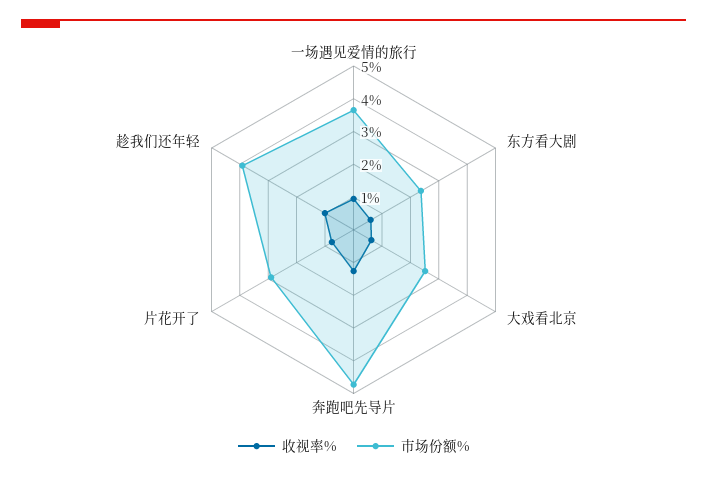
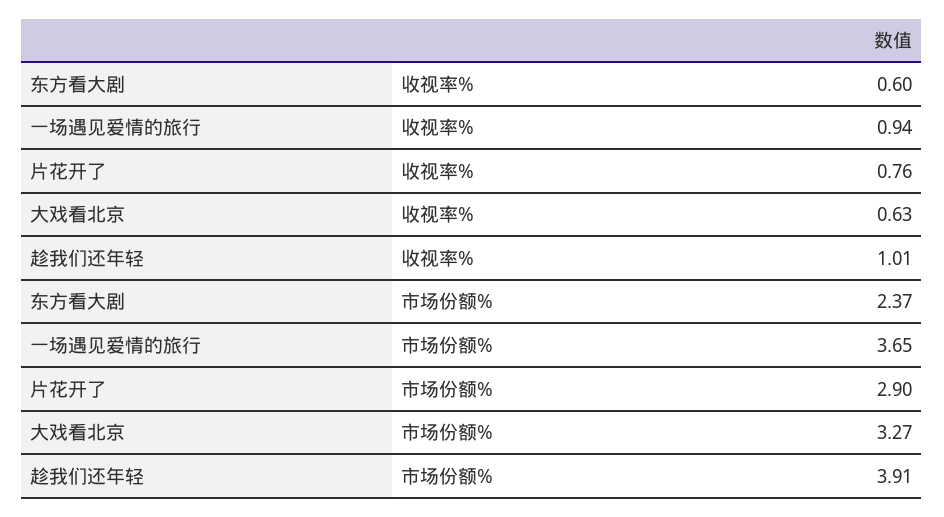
  {
    "收视率%": {
      "一场遇见爱情的旅行": 0.94,
      "东方看大剧": 0.6,
      "大戏看北京": 0.63,
-     "奔跑吧先导片": 1.25,
      "片花开了": 0.76,
      "趁我们还年轻": 1.01
    },
    "市场份额%": {
      "一场遇见爱情的旅行": 3.65,
      "东方看大剧": 2.37,
-     "大戏看北京": 2.5,
+     "大戏看北京": 3.27,
-     "奔跑吧先导片": 4.75,
      "片花开了": 2.9,
      "趁我们还年轻": 3.91
    }
  }

